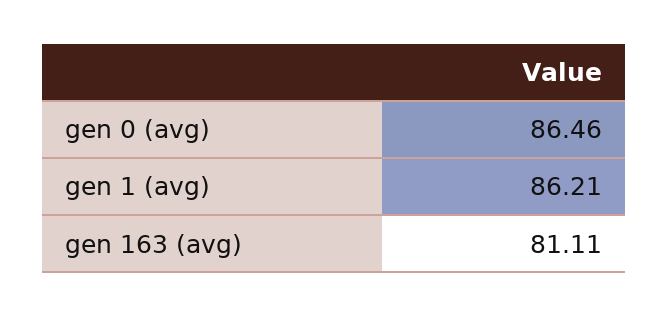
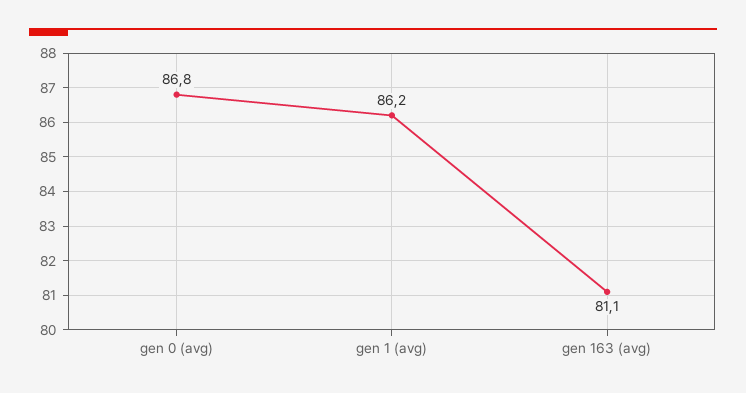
  {
-   "gen 0 (avg)": 86.46,
+   "gen 0 (avg)": 86.8,
    "gen 1 (avg)": 86.21,
    "gen 163 (avg)": 81.11
  }

